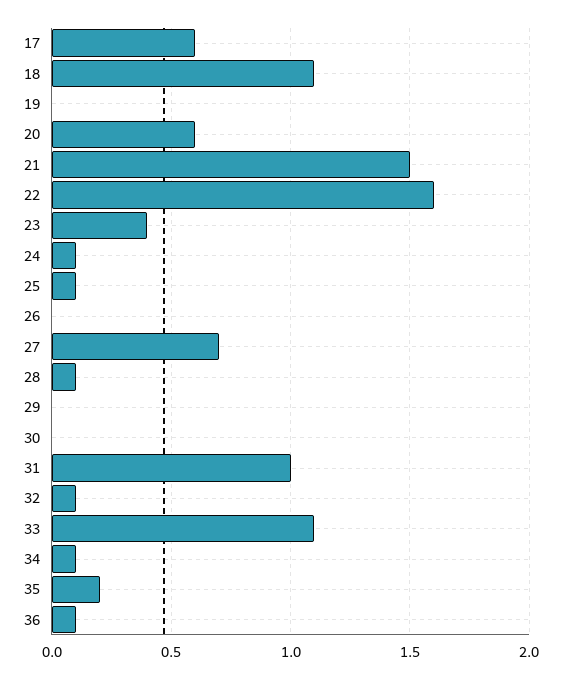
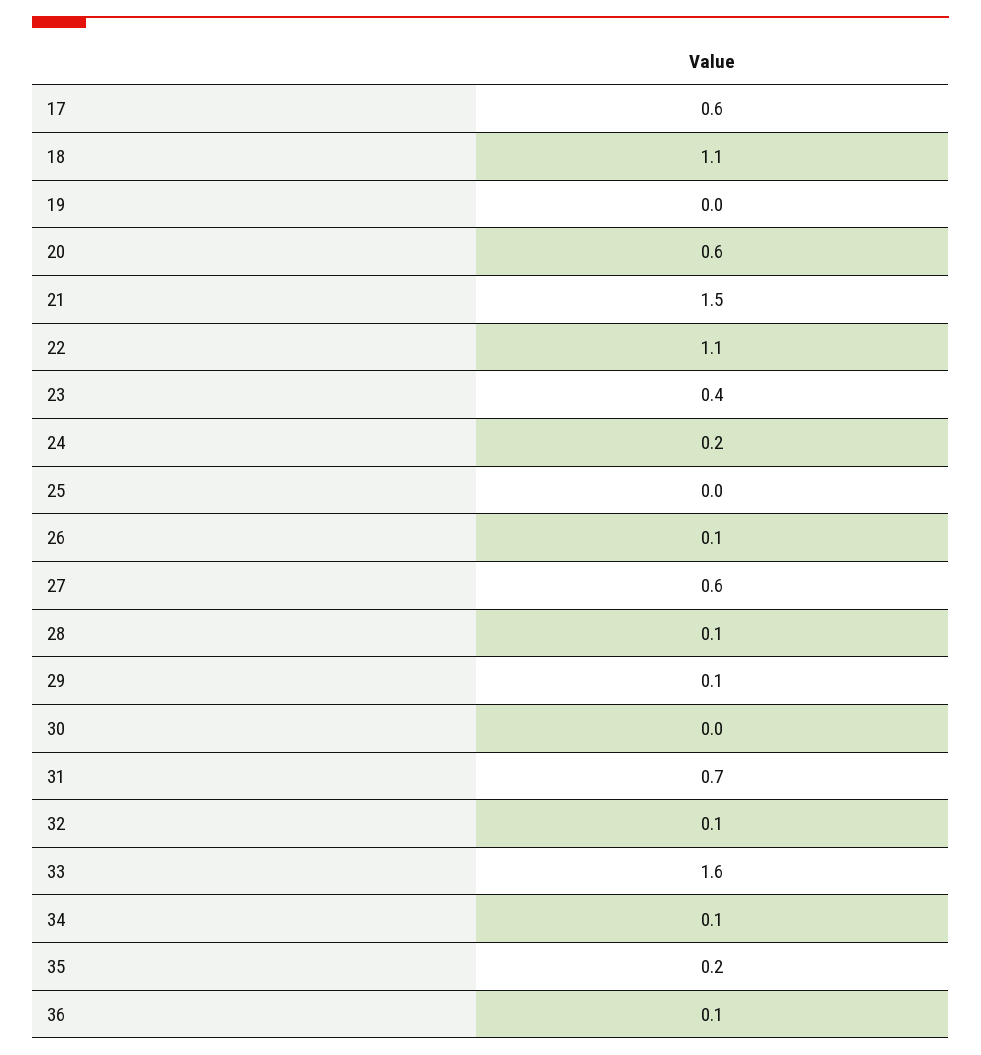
  {
    "17": 0.6,
    "18": 1.1,
    "19": 0,
    "20": 0.6,
    "21": 1.5,
-   "22": 1.6,
+   "22": 1.1,
    "23": 0.4,
-   "24": 0.1,
+   "24": 0.2,
-   "25": 0.1,
+   "25": 0,
-   "26": 0,
+   "26": 0.1,
-   "27": 0.7,
+   "27": 0.6,
    "28": 0.1,
-   "29": 0,
+   "29": 0.1,
    "30": 0,
-   "31": 1,
+   "31": 0.7,
    "32": 0.1,
-   "33": 1.1,
+   "33": 1.6,
    "34": 0.1,
    "35": 0.2,
    "36": 0.1
  }

